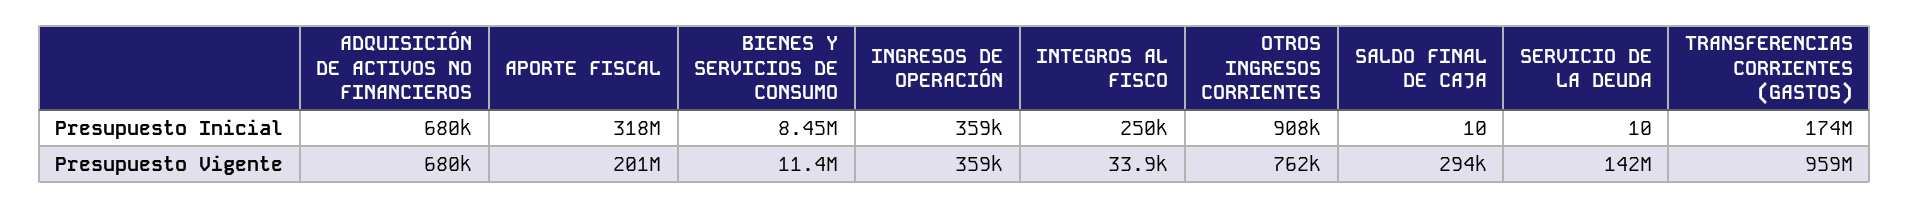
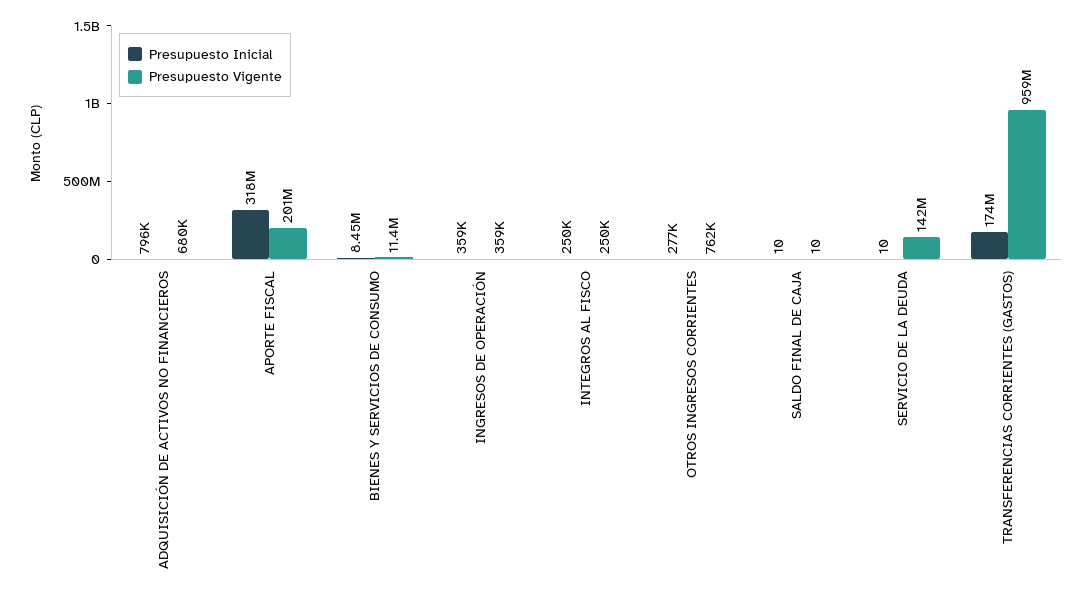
  {
    "Presupuesto Inicial": {
-     "ADQUISICIÓN DE ACTIVOS NO FINANCIEROS": 680000,
+     "ADQUISICIÓN DE ACTIVOS NO FINANCIEROS": 796000,
      "APORTE FISCAL": 318000000,
      "BIENES Y SERVICIOS DE CONSUMO": 8450000,
      "INGRESOS DE OPERACIÓN": 359000,
      "INTEGROS AL FISCO": 250000,
-     "OTROS INGRESOS CORRIENTES": 908000,
+     "OTROS INGRESOS CORRIENTES": 277000,
      "SALDO FINAL DE CAJA": 10,
      "SERVICIO DE LA DEUDA": 10,
      "TRANSFERENCIAS CORRIENTES (GASTOS)": 174000000
    },
    "Presupuesto Vigente": {
      "ADQUISICIÓN DE ACTIVOS NO FINANCIEROS": 680000,
      "APORTE FISCAL": 201000000,
      "BIENES Y SERVICIOS DE CONSUMO": 11400000,
      "INGRESOS DE OPERACIÓN": 359000,
-     "INTEGROS AL FISCO": 33900,
+     "INTEGROS AL FISCO": 250000,
      "OTROS INGRESOS CORRIENTES": 762000,
-     "SALDO FINAL DE CAJA": 294000,
+     "SALDO FINAL DE CAJA": 10,
      "SERVICIO DE LA DEUDA": 142000000,
      "TRANSFERENCIAS CORRIENTES (GASTOS)": 959000000
    }
  }

